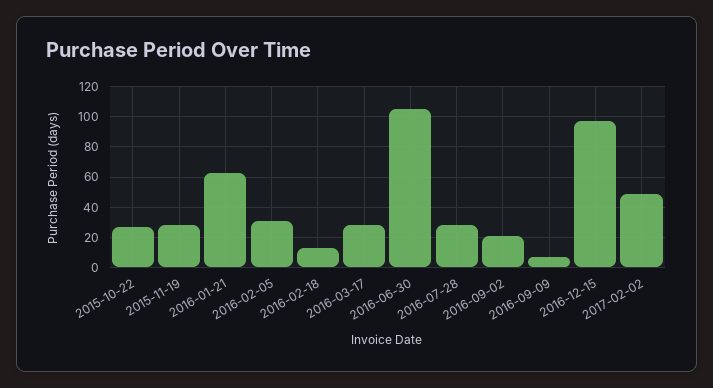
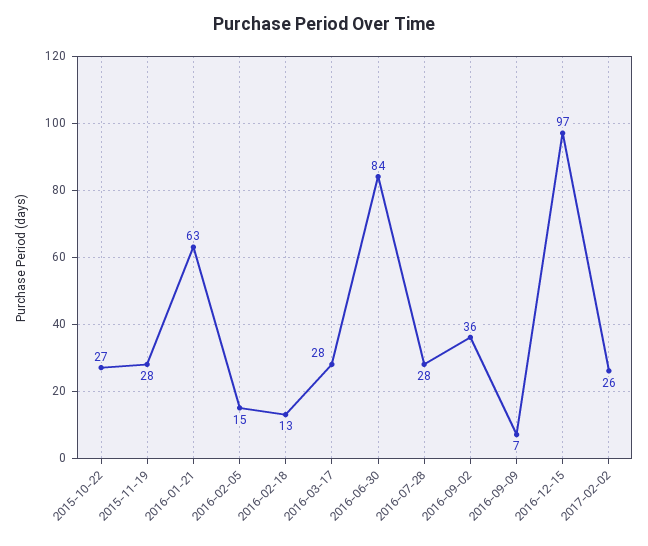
  {
    "2015-10-22": 27,
    "2015-11-19": 28,
    "2016-01-21": 63,
-   "2016-02-05": 30,
+   "2016-02-05": 15,
    "2016-02-18": 13,
    "2016-03-17": 28,
-   "2016-06-30": 105,
+   "2016-06-30": 84,
    "2016-07-28": 28,
-   "2016-09-02": 20,
+   "2016-09-02": 36,
    "2016-09-09": 7,
    "2016-12-15": 97,
-   "2017-02-02": 50
+   "2017-02-02": 26
  }

